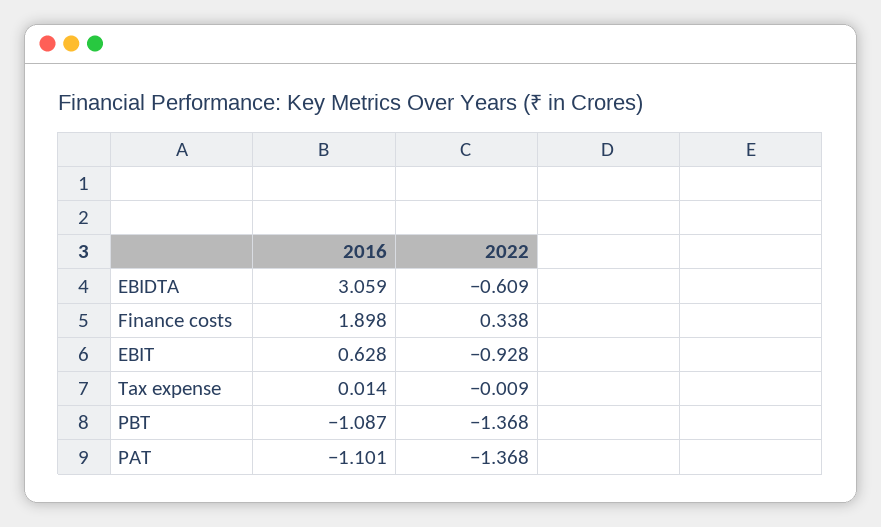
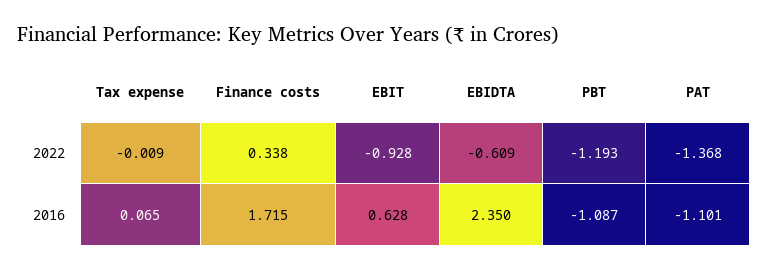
  {
    "2016": {
-     "EBIDTA": 3.059,
+     "EBIDTA": 2.35,
-     "Finance costs": 1.898,
+     "Finance costs": 1.715,
      "EBIT": 0.628,
-     "Tax expense": 0.014,
+     "Tax expense": 0.065,
      "PBT": -1.087,
      "PAT": -1.101
    },
    "2022": {
      "EBIDTA": -0.609,
      "Finance costs": 0.338,
      "EBIT": -0.928,
      "Tax expense": -0.009,
-     "PBT": -1.368,
+     "PBT": -1.193,
      "PAT": -1.368
    }
  }

